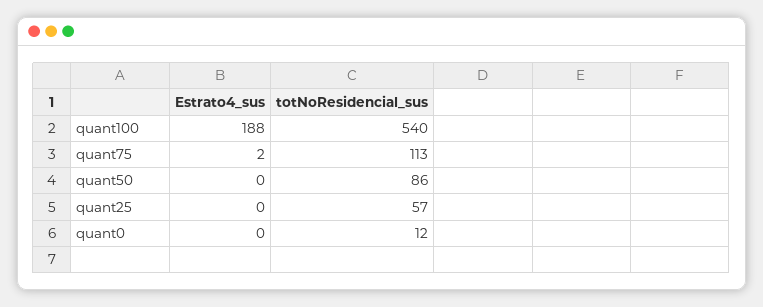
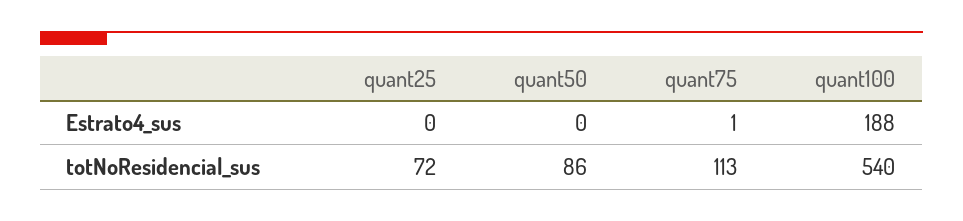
  {
    "Estrato4_sus": {
      "quant100": 188,
-     "quant75": 2,
+     "quant75": 1,
      "quant50": 0,
-     "quant25": 0,
+     "quant25": 0
-     "quant0": 0
    },
    "totNoResidencial_sus": {
      "quant100": 540,
      "quant75": 113,
      "quant50": 86,
-     "quant25": 57,
+     "quant25": 72
-     "quant0": 12
    }
  }

